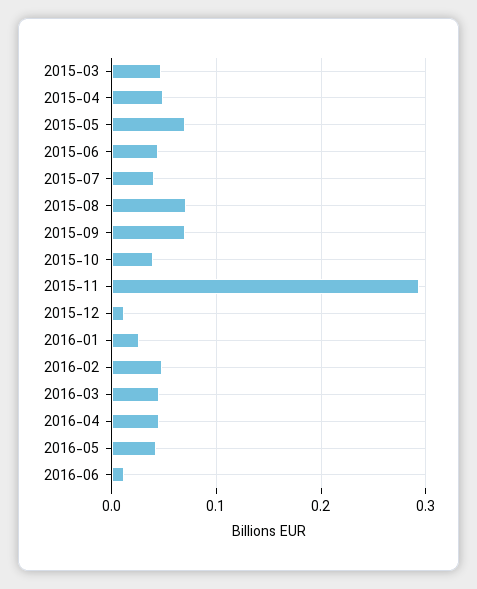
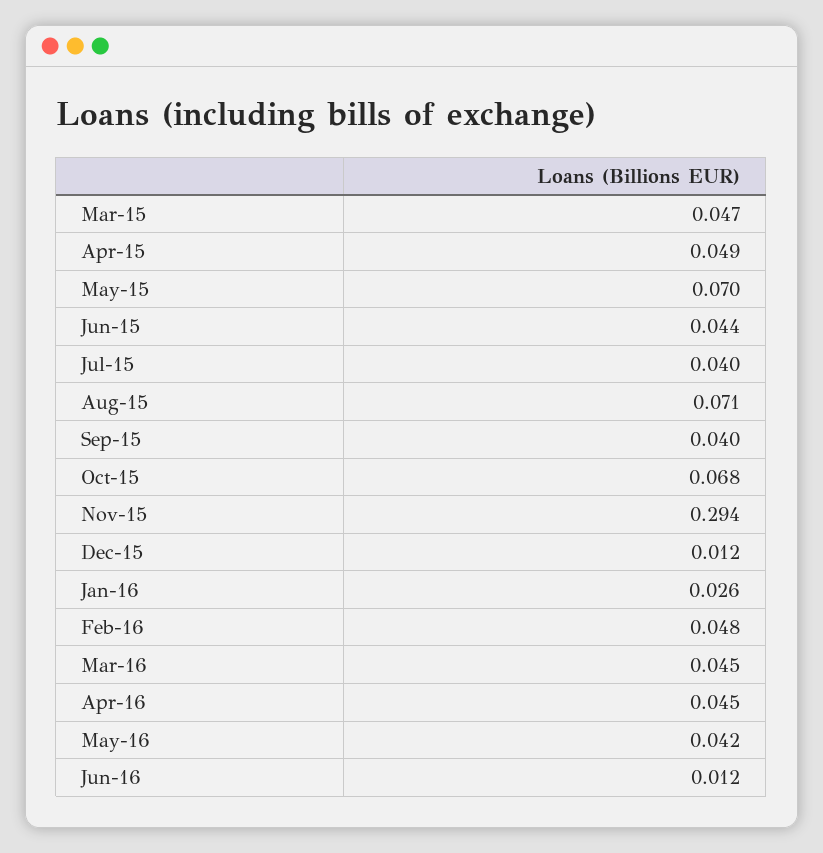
  {
    "2015-03": 0.047,
    "2015-04": 0.049,
    "2015-05": 0.07,
    "2015-06": 0.044,
    "2015-07": 0.04,
    "2015-08": 0.071,
-   "2015-09": 0.07,
+   "2015-09": 0.04,
-   "2015-10": 0.04,
+   "2015-10": 0.068,
    "2015-11": 0.294,
    "2015-12": 0.012,
    "2016-01": 0.026,
    "2016-02": 0.048,
    "2016-03": 0.045,
    "2016-04": 0.045,
    "2016-05": 0.042,
    "2016-06": 0.012
  }

